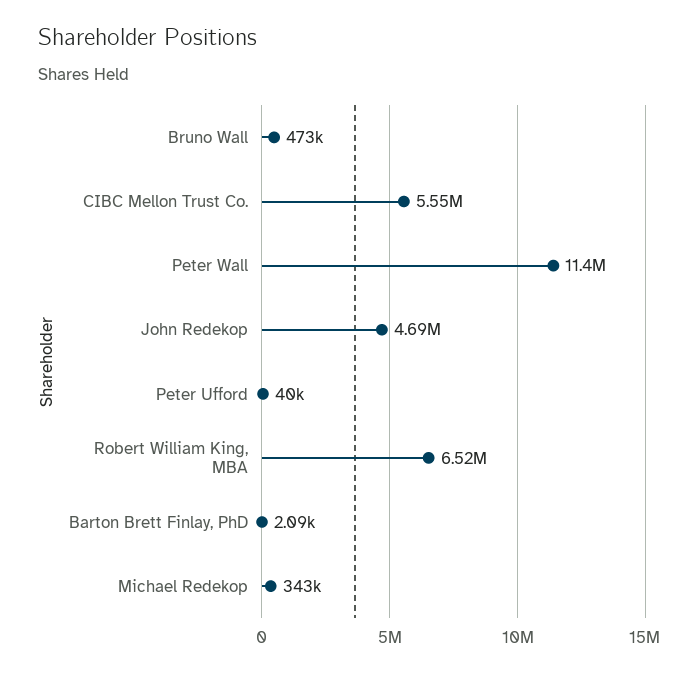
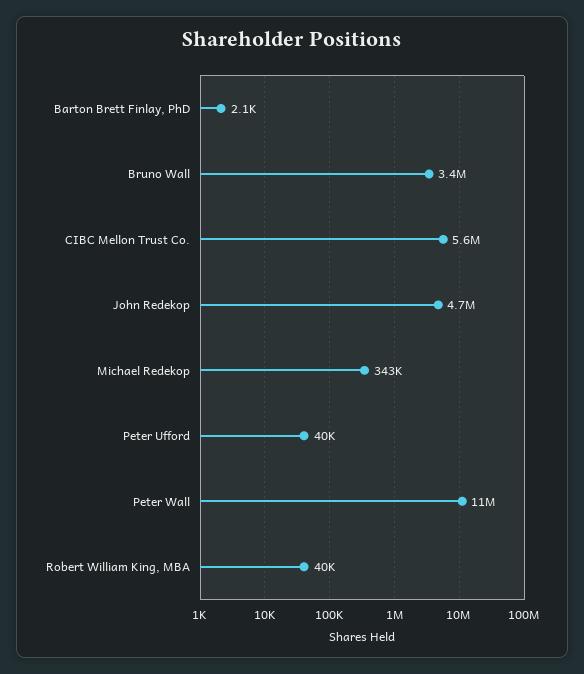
  {
-   "Bruno Wall": 473000,
+   "Bruno Wall": 3400000,
    "CIBC Mellon Trust Co.": 5550000,
    "Peter Wall": 11400000,
    "John Redekop": 4690000,
    "Peter Ufford": 40000,
-   "Robert William King, MBA": 6520000,
+   "Robert William King, MBA": 40000,
    "Barton Brett Finlay, PhD": 2090,
    "Michael Redekop": 343000
  }

